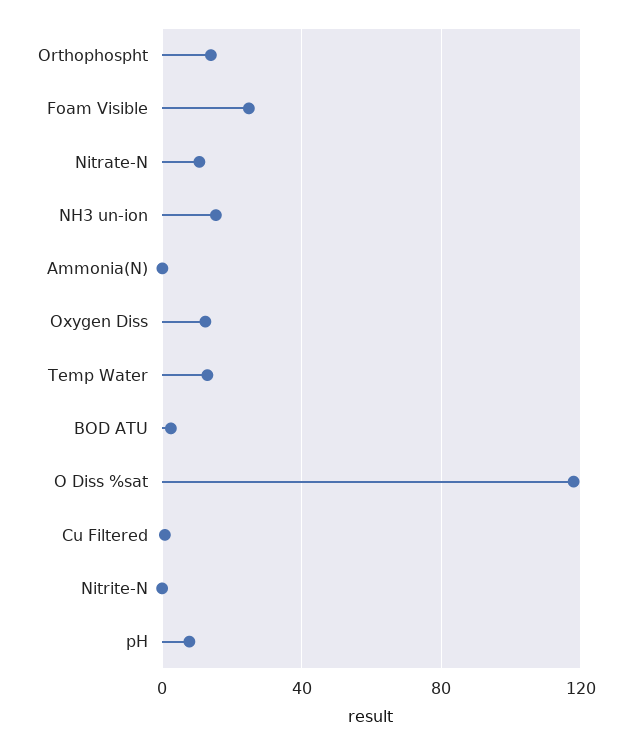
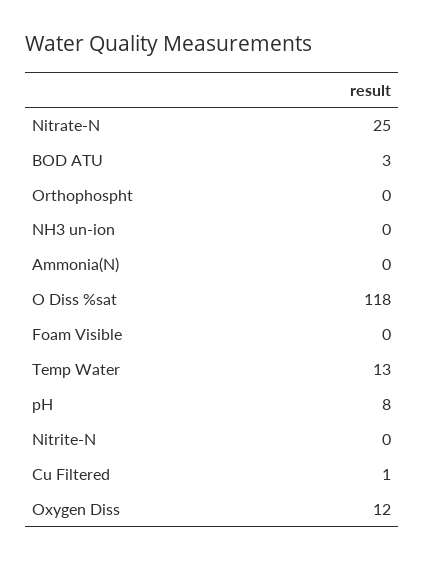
  {
-   "Orthophospht": 15,
+   "Orthophospht": 0,
-   "Foam Visible": 25,
+   "Foam Visible": 0,
-   "Nitrate-N": 10,
+   "Nitrate-N": 25,
-   "NH3 un-ion": 15,
+   "NH3 un-ion": 0,
    "Ammonia(N)": 0,
    "Oxygen Diss": 12,
    "Temp Water": 13,
    "BOD ATU": 3,
    "O Diss %sat": 118,
    "Cu Filtered": 1,
    "Nitrite-N": 0,
    "pH": 8
  }

